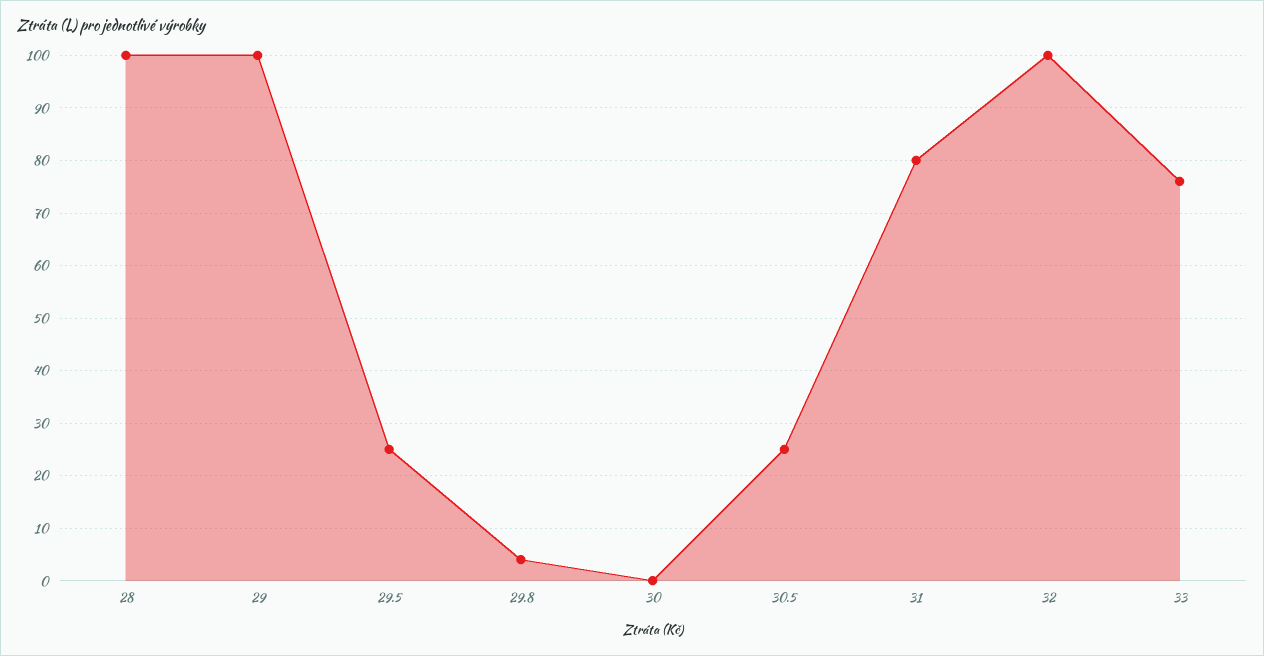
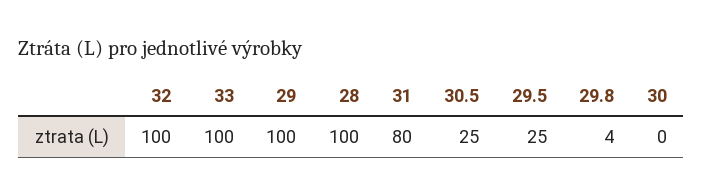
  {
    "28": 100,
    "29": 100,
    "29.5": 25,
    "29.8": 4,
    "30": 0,
    "30.5": 25,
    "31": 80,
    "32": 100,
-   "33": 75
+   "33": 100
  }

